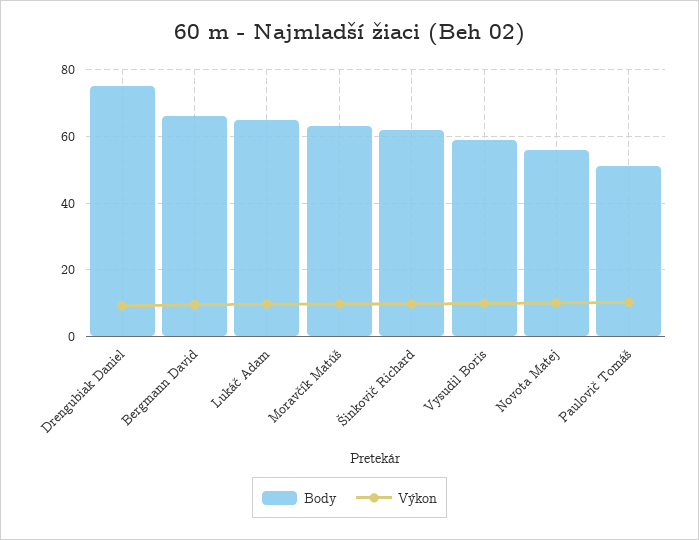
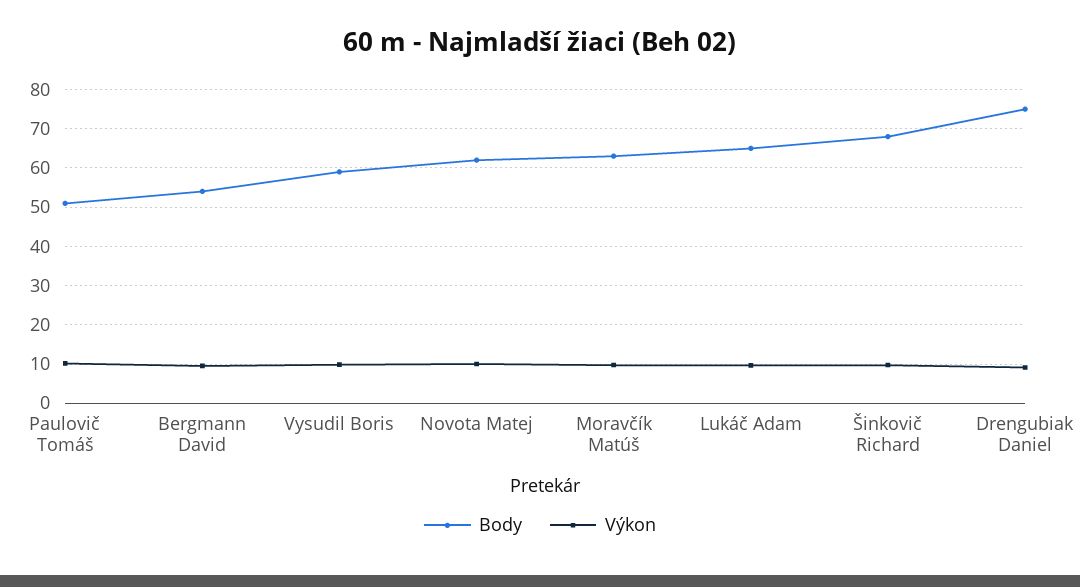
  {
    "Body": {
      "Drengubiak Daniel": 76,
-     "Bergmann David": 66,
+     "Bergmann David": 54,
      "Lukáč Adam": 66,
      "Moravčík Matúš": 64,
-     "Šinkovič Richard": 62,
+     "Šinkovič Richard": 68,
      "Vysudil Boris": 60,
-     "Novota Matej": 56,
+     "Novota Matej": 62,
      "Paulovič Tomáš": 52
    },
    "Výkon": {
      "Drengubiak Daniel": 10,
      "Bergmann David": 10,
      "Lukáč Adam": 10,
      "Moravčík Matúš": 10,
      "Šinkovič Richard": 10,
      "Vysudil Boris": 10,
      "Novota Matej": 10,
      "Paulovič Tomáš": 10
    }
  }

